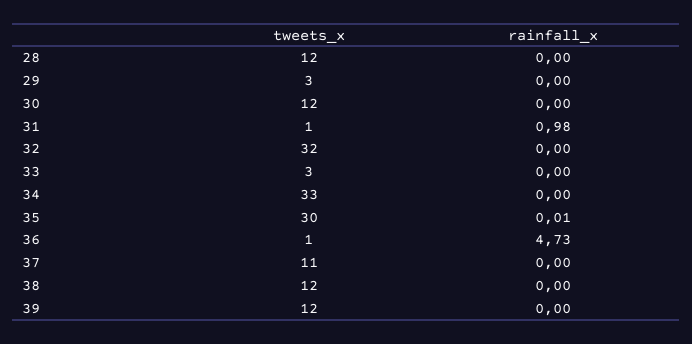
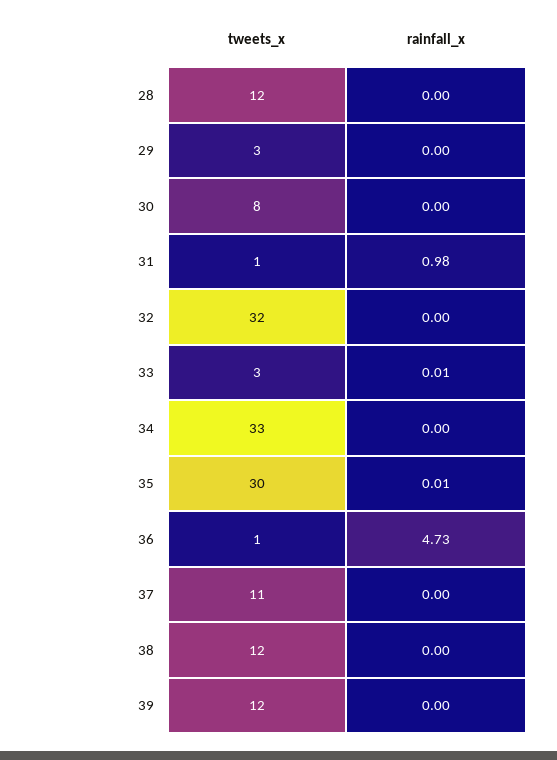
  {
    "tweets_x": {
      "28": 12,
      "29": 3,
-     "30": 12,
+     "30": 8,
      "31": 1,
      "32": 32,
      "33": 3,
      "34": 33,
      "35": 30,
      "36": 1,
      "37": 11,
      "38": 12,
      "39": 12
    },
    "rainfall_x": {
      "28": 0,
      "29": 0,
      "30": 0,
      "31": 0.98,
      "32": 0,
-     "33": 0,
+     "33": 0.01,
      "34": 0,
      "35": 0.01,
      "36": 4.73,
      "37": 0,
      "38": 0,
      "39": 0
    }
  }

